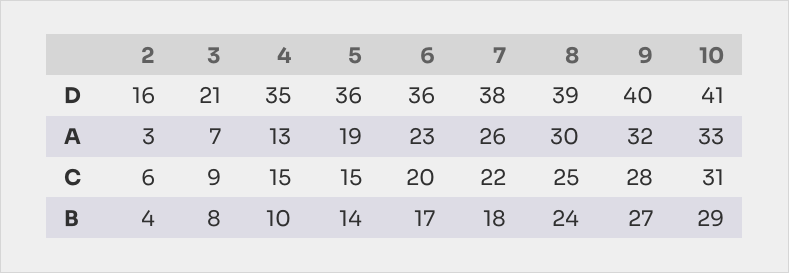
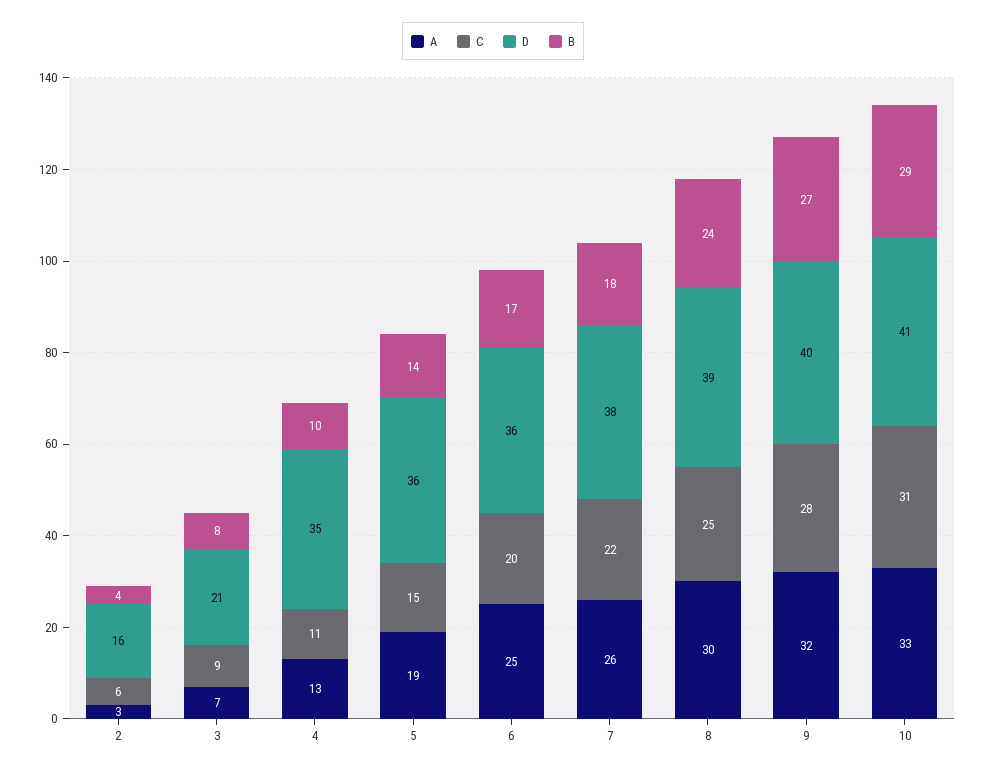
  {
    "D": {
      "2": 16,
      "3": 21,
      "4": 35,
      "5": 36,
      "6": 36,
      "7": 38,
      "8": 39,
      "9": 40,
      "10": 41
    },
    "A": {
      "2": 3,
      "3": 7,
      "4": 13,
      "5": 19,
-     "6": 23,
+     "6": 25,
      "7": 26,
      "8": 30,
      "9": 32,
      "10": 33
    },
    "C": {
      "2": 6,
      "3": 9,
-     "4": 15,
+     "4": 11,
      "5": 15,
      "6": 20,
      "7": 22,
      "8": 25,
      "9": 28,
      "10": 31
    },
    "B": {
      "2": 4,
      "3": 8,
      "4": 10,
      "5": 14,
      "6": 17,
      "7": 18,
      "8": 24,
      "9": 27,
      "10": 29
    }
  }

